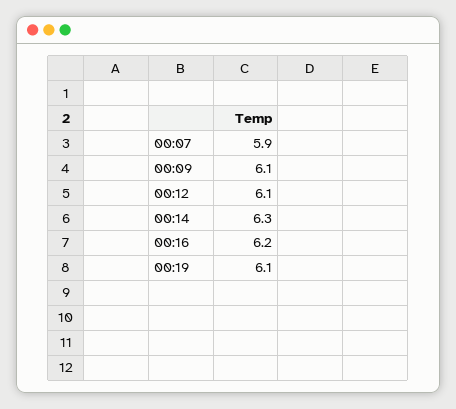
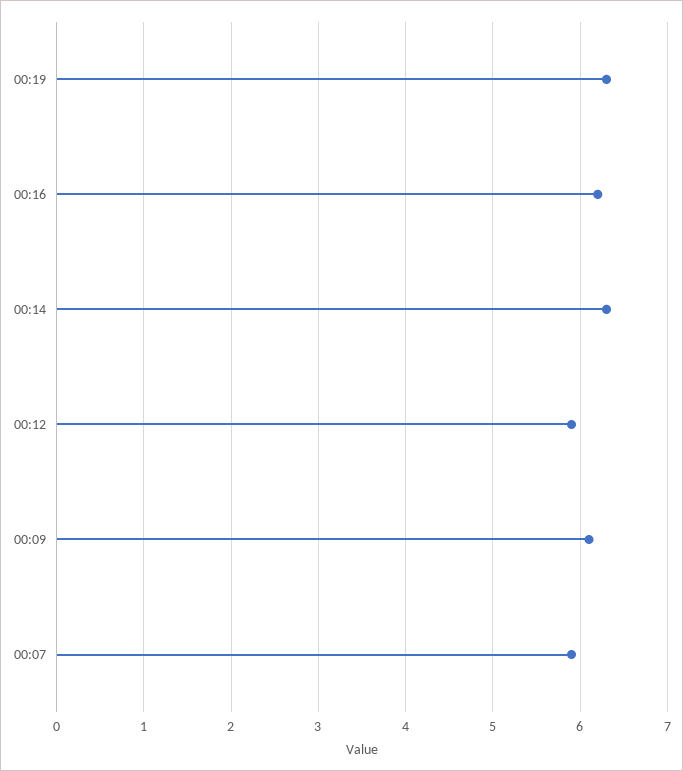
  {
    "00:07": 5.9,
    "00:09": 6.1,
-   "00:12": 6.1,
+   "00:12": 5.9,
    "00:14": 6.3,
    "00:16": 6.2,
-   "00:19": 6.1
+   "00:19": 6.3
  }

